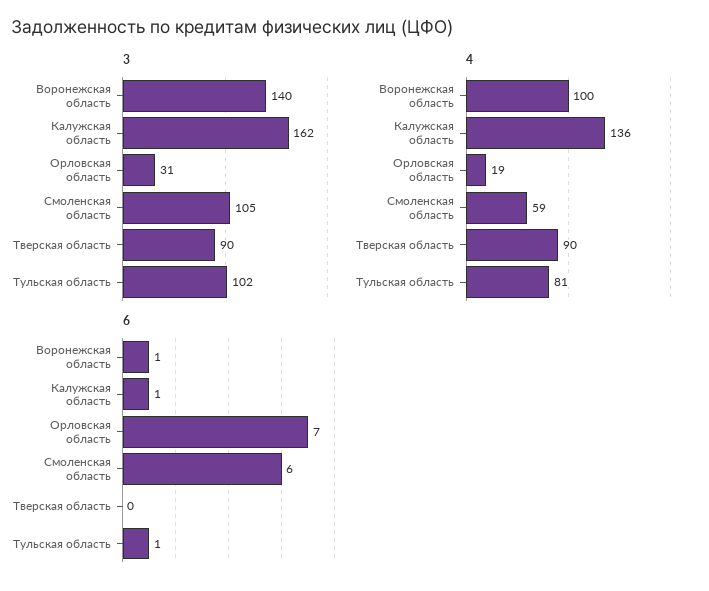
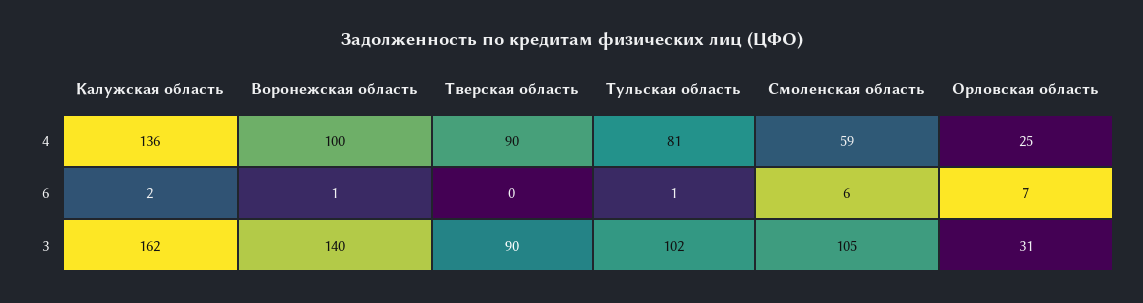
  {
    "3": {
      "Воронежская область": 140,
      "Калужская область": 162,
      "Орловская область": 31,
      "Смоленская область": 105,
      "Тверская область": 90,
      "Тульская область": 102
    },
    "4": {
      "Воронежская область": 100,
      "Калужская область": 136,
-     "Орловская область": 19,
+     "Орловская область": 25,
      "Смоленская область": 59,
      "Тверская область": 90,
      "Тульская область": 81
    },
    "6": {
      "Воронежская область": 1,
-     "Калужская область": 1,
+     "Калужская область": 2,
      "Орловская область": 7,
      "Смоленская область": 6,
      "Тверская область": 0,
      "Тульская область": 1
    }
  }

